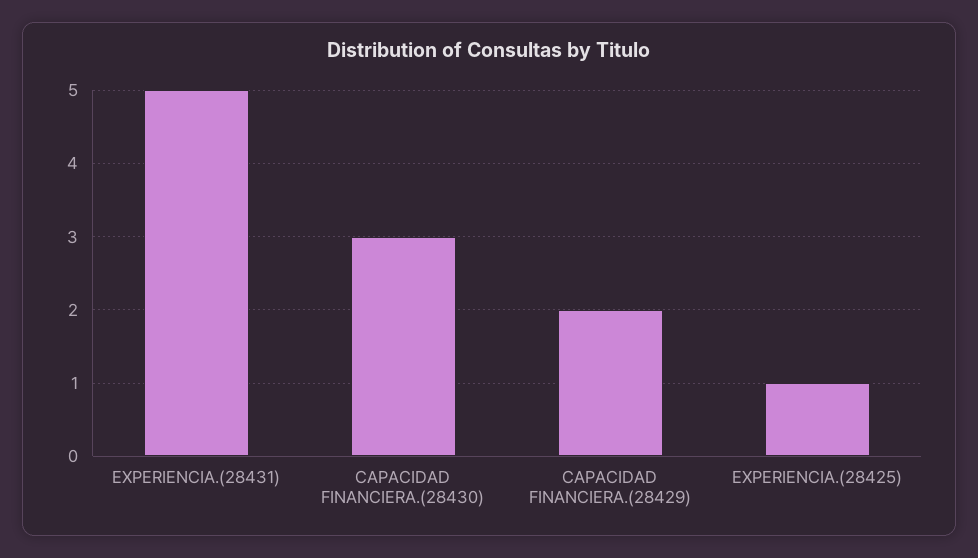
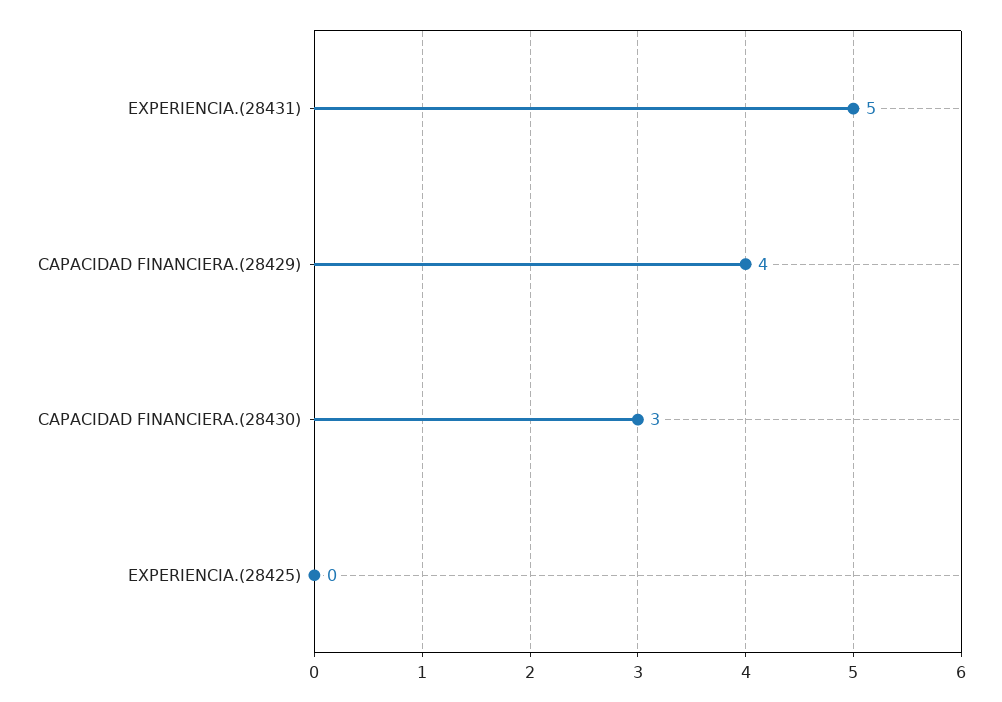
  {
    "EXPERIENCIA.(28431)": 5,
    "CAPACIDAD FINANCIERA.(28430)": 3,
-   "CAPACIDAD FINANCIERA.(28429)": 2,
+   "CAPACIDAD FINANCIERA.(28429)": 4,
-   "EXPERIENCIA.(28425)": 1
+   "EXPERIENCIA.(28425)": 0
  }

